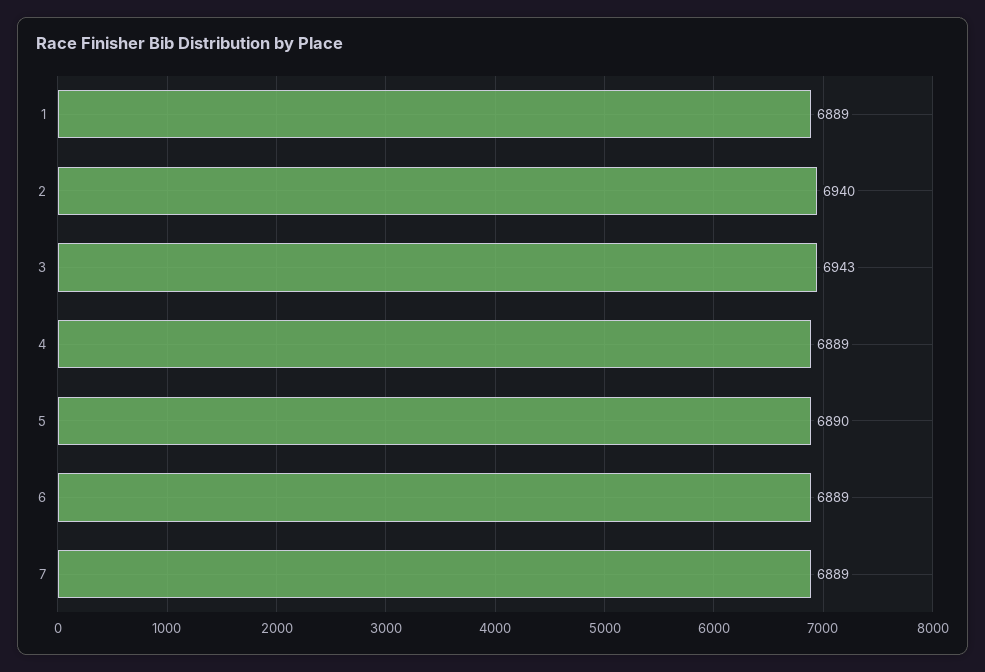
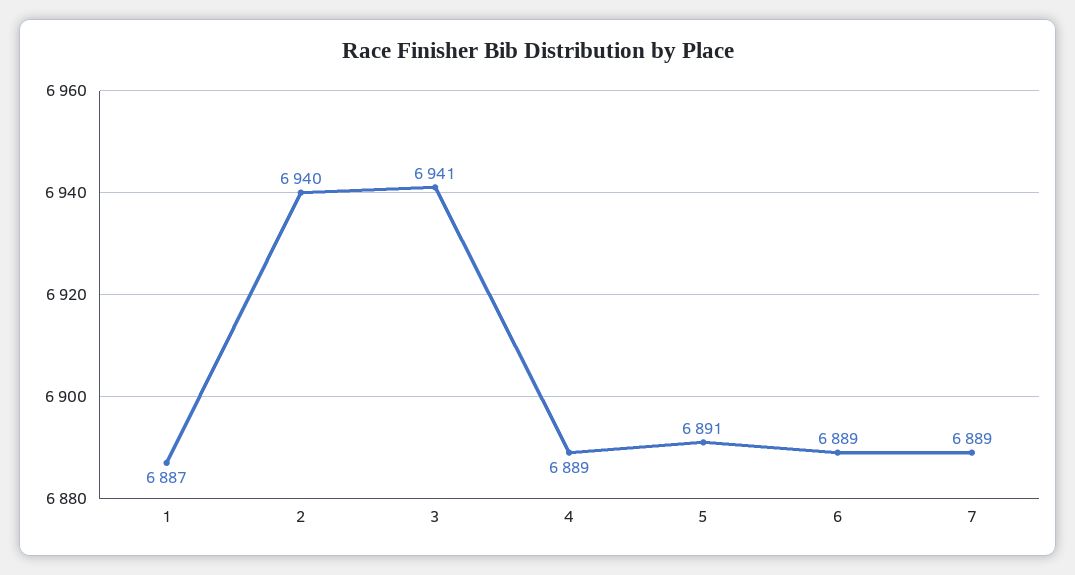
  {
-   "1": 6889,
+   "1": 6887,
    "2": 6940,
-   "3": 6943,
+   "3": 6941,
    "4": 6889,
-   "5": 6890,
+   "5": 6891,
    "6": 6889,
    "7": 6889
  }

